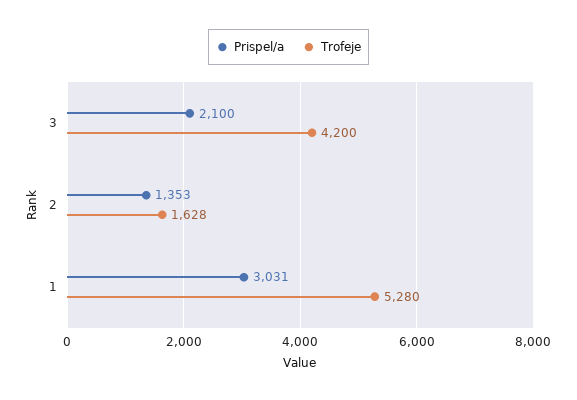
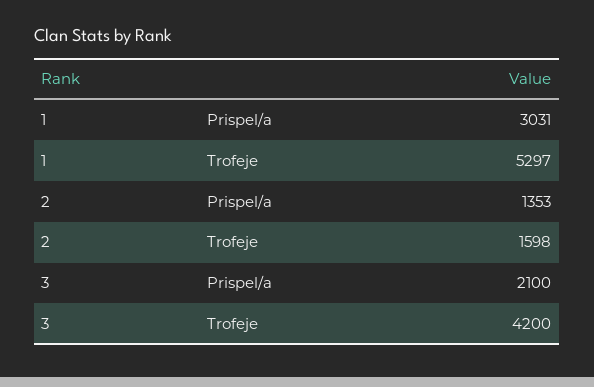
  {
    "Prispel/a": {
      "3": 2100,
      "2": 1353,
      "1": 3031
    },
    "Trofeje": {
      "3": 4200,
-     "2": 1628,
+     "2": 1598,
-     "1": 5280
+     "1": 5297
    }
  }

